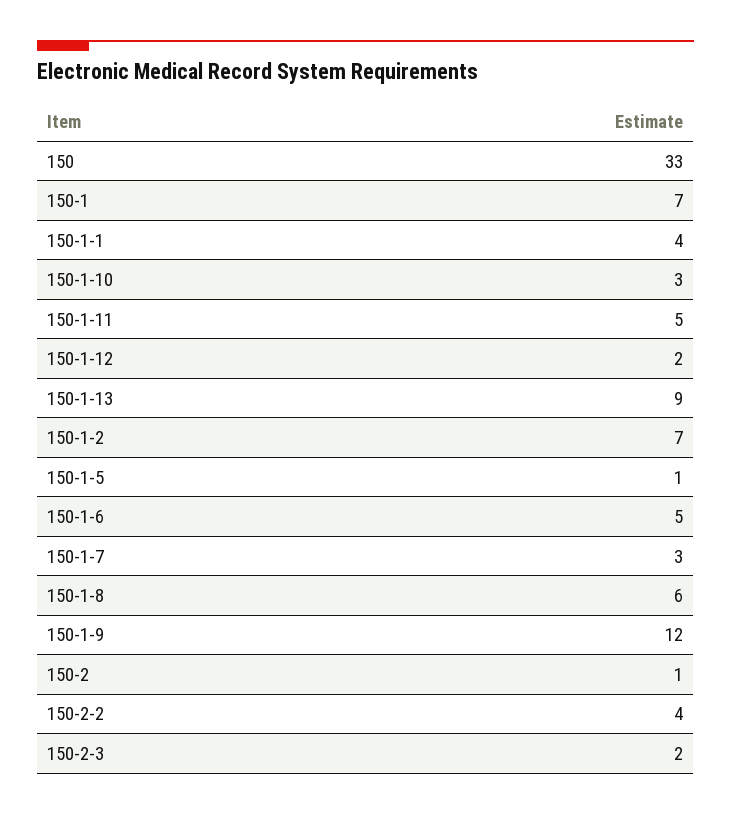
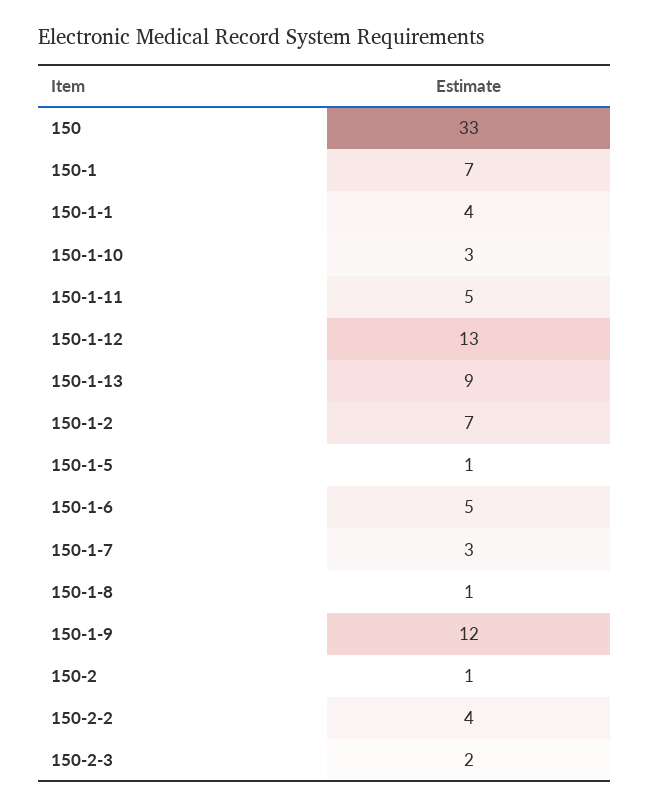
  {
    "150": 33,
    "150-1": 7,
    "150-1-1": 4,
    "150-1-10": 3,
    "150-1-11": 5,
-   "150-1-12": 2,
+   "150-1-12": 13,
    "150-1-13": 9,
    "150-1-2": 7,
    "150-1-5": 1,
    "150-1-6": 5,
    "150-1-7": 3,
-   "150-1-8": 6,
+   "150-1-8": 1,
    "150-1-9": 12,
    "150-2": 1,
    "150-2-2": 4,
    "150-2-3": 2
  }

